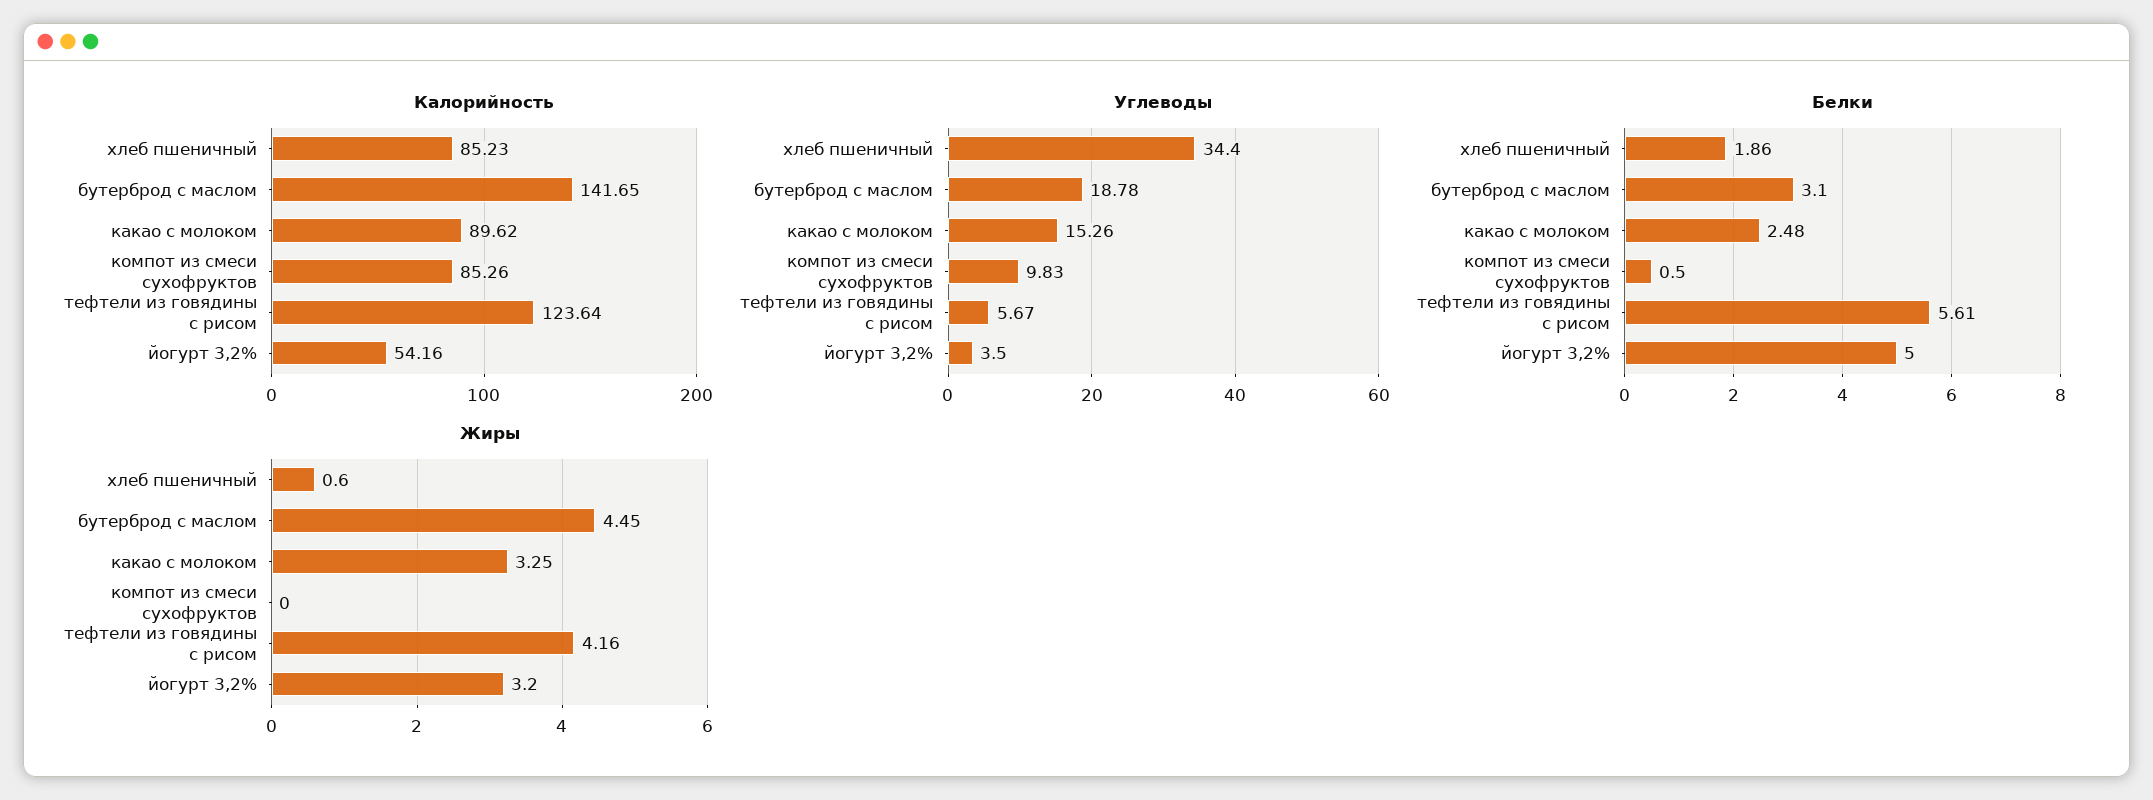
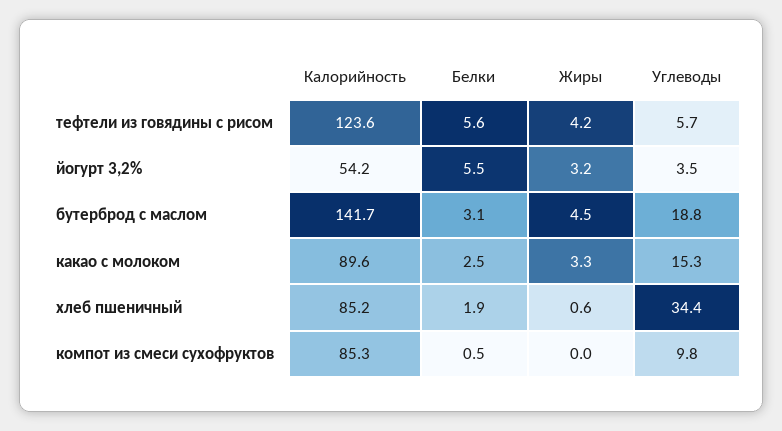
  {
    "Калорийность": {
      "хлеб пшеничный": 85.23,
      "бутерброд с маслом": 141.65,
      "какао с молоком": 89.62,
      "компот из смеси сухофруктов": 85.26,
      "тефтели из говядины с рисом": 123.64,
      "йогурт 3,2%": 54.16
    },
    "Углеводы": {
      "хлеб пшеничный": 34.4,
      "бутерброд с маслом": 18.78,
      "какао с молоком": 15.26,
      "компот из смеси сухофруктов": 9.83,
      "тефтели из говядины с рисом": 5.67,
      "йогурт 3,2%": 3.5
    },
    "Белки": {
      "хлеб пшеничный": 1.86,
      "бутерброд с маслом": 3.1,
      "какао с молоком": 2.48,
      "компот из смеси сухофруктов": 0.5,
      "тефтели из говядины с рисом": 5.61,
-     "йогурт 3,2%": 5
+     "йогурт 3,2%": 5.5
    },
    "Жиры": {
      "хлеб пшеничный": 0.6,
      "бутерброд с маслом": 4.45,
      "какао с молоком": 3.25,
      "компот из смеси сухофруктов": 0,
      "тефтели из говядины с рисом": 4.16,
      "йогурт 3,2%": 3.2
    }
  }

